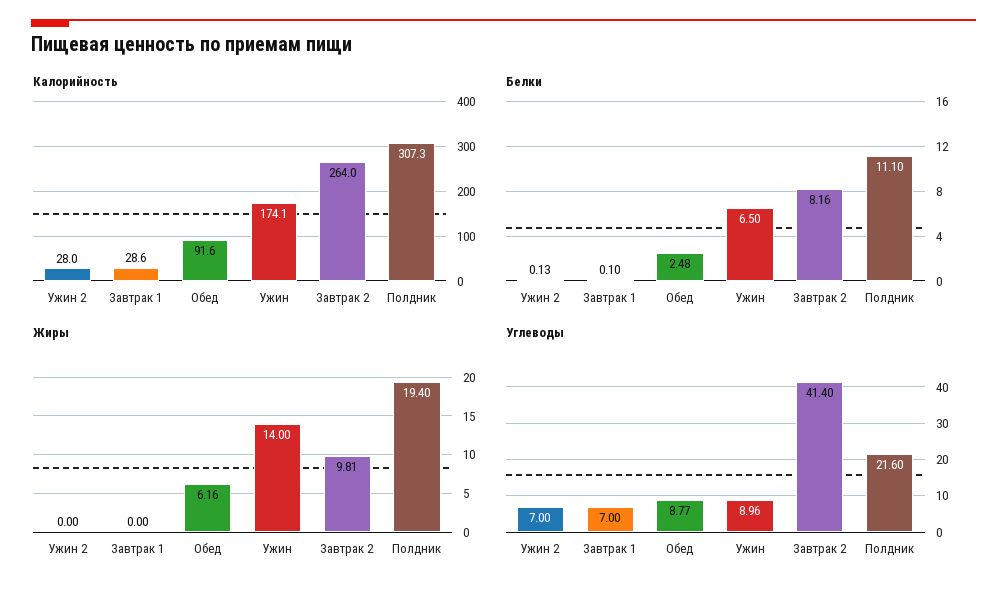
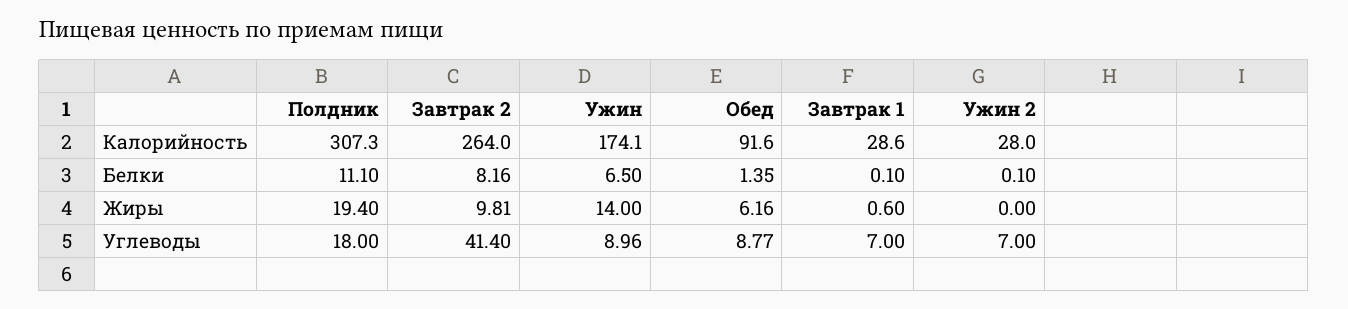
  {
    "Калорийность": {
      "Ужин 2": 28,
      "Завтрак 1": 28.6,
      "Обед": 91.6,
      "Ужин": 174.1,
      "Завтрак 2": 264,
      "Полдник": 307.3
    },
    "Белки": {
-     "Ужин 2": 0.13,
+     "Ужин 2": 0.1,
      "Завтрак 1": 0.1,
-     "Обед": 2.48,
+     "Обед": 1.35,
      "Ужин": 6.5,
      "Завтрак 2": 8.16,
      "Полдник": 11.1
    },
    "Жиры": {
      "Ужин 2": 0,
-     "Завтрак 1": 0,
+     "Завтрак 1": 0.6,
      "Обед": 6.16,
      "Ужин": 14,
      "Завтрак 2": 9.81,
      "Полдник": 19.4
    },
    "Углеводы": {
      "Ужин 2": 7,
      "Завтрак 1": 7,
      "Обед": 8.77,
      "Ужин": 8.96,
      "Завтрак 2": 41.4,
-     "Полдник": 21.6
+     "Полдник": 18
    }
  }

